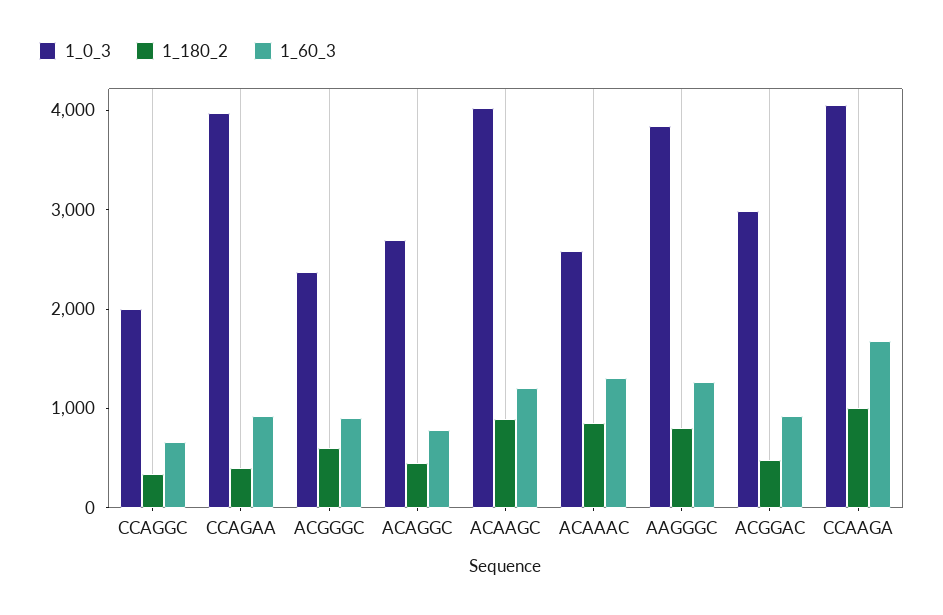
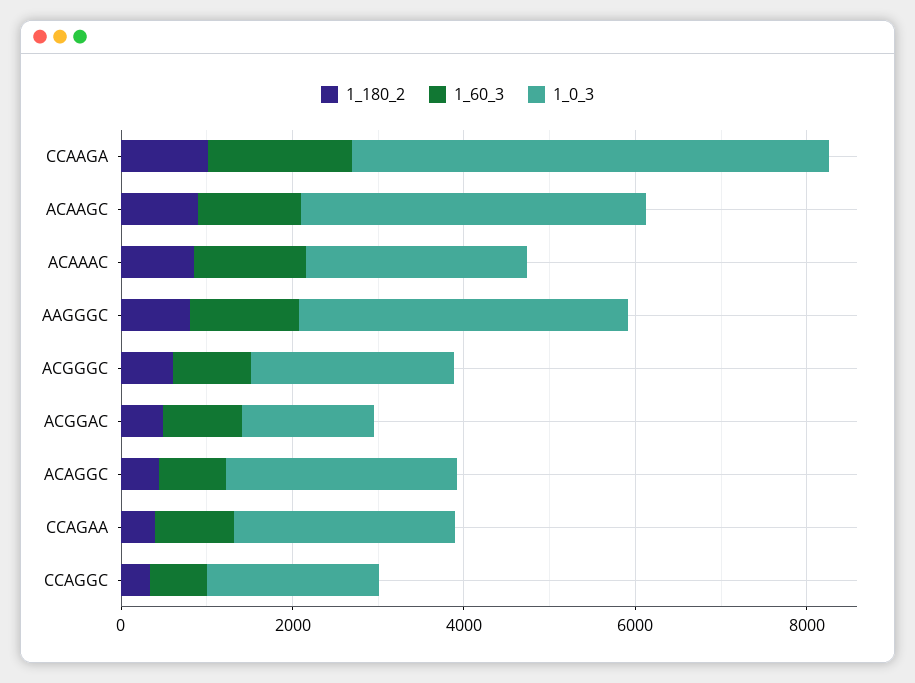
  {
    "1_0_3": {
      "CCAGGC": 2000,
-     "CCAGAA": 4000,
+     "CCAGAA": 2500,
      "ACGGGC": 2400,
      "ACAGGC": 2600,
      "ACAAGC": 4000,
      "ACAAAC": 2600,
      "AAGGGC": 3800,
-     "ACGGAC": 3000,
+     "ACGGAC": 1500,
-     "CCAAGA": 4000
+     "CCAAGA": 5500
    },
    "1_180_2": {
      "CCAGGC": 400,
      "CCAGAA": 400,
      "ACGGGC": 600,
      "ACAGGC": 400,
      "ACAAGC": 800,
      "ACAAAC": 800,
      "AAGGGC": 800,
      "ACGGAC": 400,
      "CCAAGA": 1000
    },
    "1_60_3": {
      "CCAGGC": 600,
      "CCAGAA": 1000,
      "ACGGGC": 1000,
      "ACAGGC": 800,
      "ACAAGC": 1200,
      "ACAAAC": 1400,
      "AAGGGC": 1200,
      "ACGGAC": 1000,
      "CCAAGA": 1600
    }
  }

